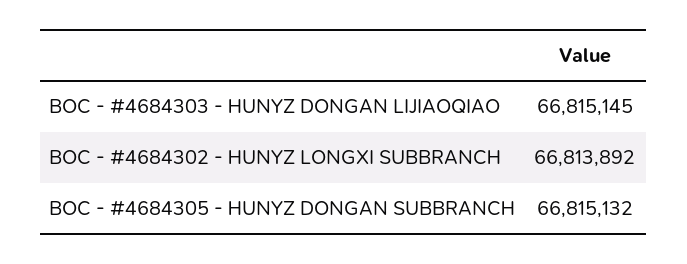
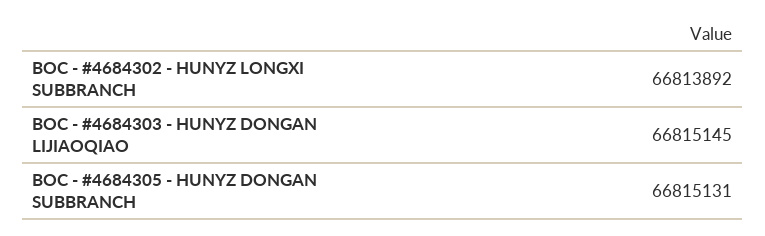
  {
    "BOC - #4684303 - HUNYZ DONGAN LIJIAOQIAO": 66815145,
    "BOC - #4684302 - HUNYZ LONGXI SUBBRANCH": 66813892,
-   "BOC - #4684305 - HUNYZ DONGAN SUBBRANCH": 66815132
+   "BOC - #4684305 - HUNYZ DONGAN SUBBRANCH": 66815131
  }

